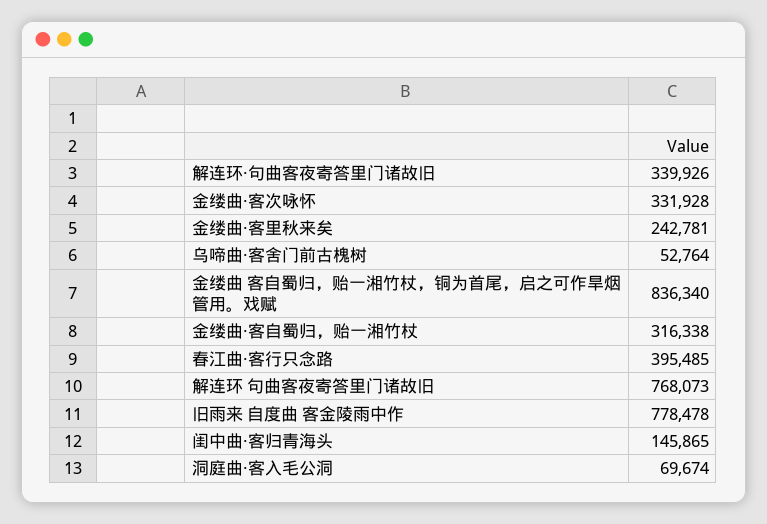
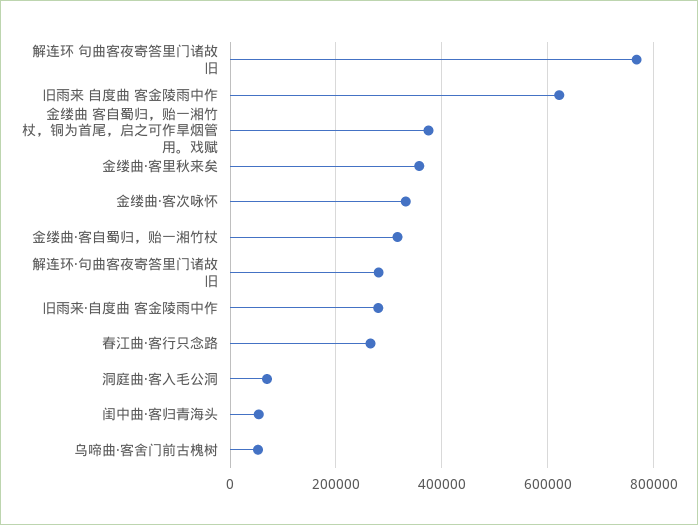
  {
-   "解连环·句曲客夜寄答里门诸故旧": 339926,
+   "解连环·句曲客夜寄答里门诸故旧": 280000,
    "金缕曲·客次咏怀": 331928,
-   "金缕曲·客里秋来矣": 242781,
+   "金缕曲·客里秋来矣": 360000,
    "乌啼曲·客舍门前古槐树": 52764,
-   "金缕曲 客自蜀归，贻一湘竹杖，铜为首尾，启之可作旱烟管用。戏赋": 836340,
+   "金缕曲 客自蜀归，贻一湘竹杖，铜为首尾，启之可作旱烟管用。戏赋": 380000,
    "金缕曲·客自蜀归，贻一湘竹杖": 316338,
-   "春江曲·客行只念路": 395485,
+   "春江曲·客行只念路": 260000,
    "解连环 句曲客夜寄答里门诸故旧": 768073,
-   "旧雨来 自度曲 客金陵雨中作": 778478,
+   "旧雨来 自度曲 客金陵雨中作": 620000,
-   "闺中曲·客归青海头": 145865,
+   "闺中曲·客归青海头": 60000,
-   "洞庭曲·客入毛公洞": 69674
+   "洞庭曲·客入毛公洞": 69674,
+   "旧雨来·自度曲 客金陵雨中作": 280000
  }

